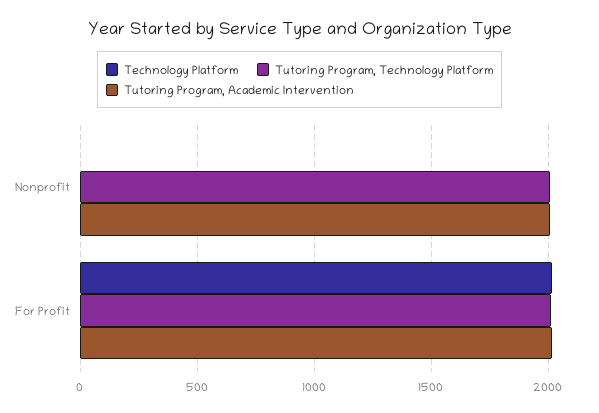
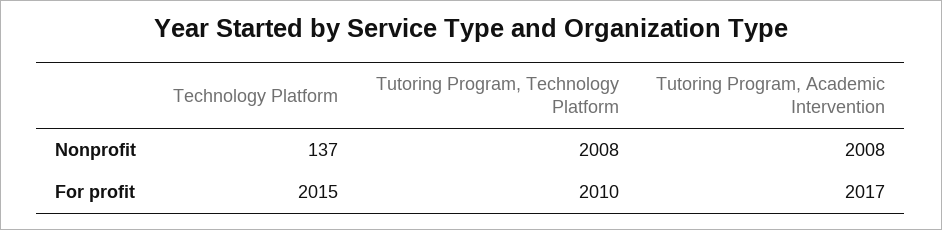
  {
    "Technology Platform": {
-     "Nonprofit": 0,
+     "Nonprofit": 137,
      "For Profit": 2015
    },
    "Tutoring Program, Technology Platform": {
      "Nonprofit": 2008,
      "For Profit": 2010
    },
    "Tutoring Program, Academic Intervention": {
      "Nonprofit": 2008,
      "For Profit": 2017
    }
  }

